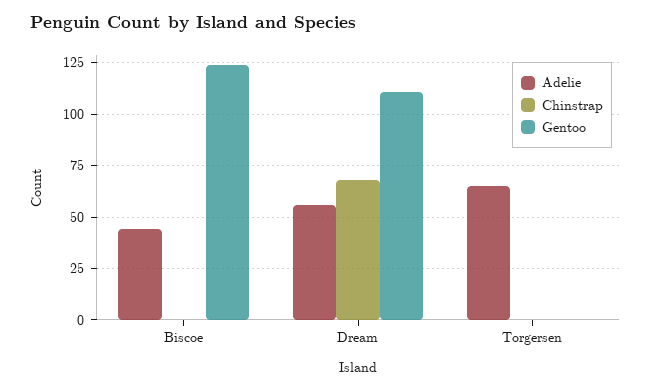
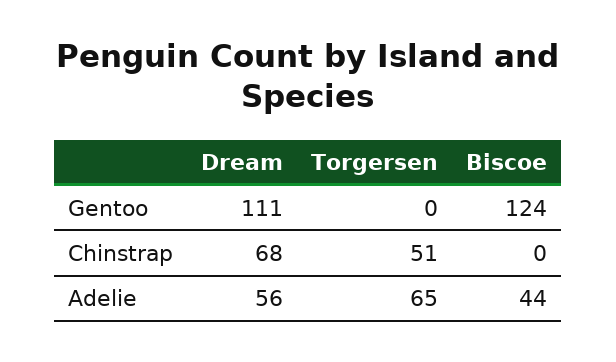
  {
    "Adelie": {
      "Biscoe": 44,
      "Dream": 56,
      "Torgersen": 65
    },
    "Chinstrap": {
      "Biscoe": 0,
      "Dream": 68,
-     "Torgersen": 0
+     "Torgersen": 51
    },
    "Gentoo": {
      "Biscoe": 124,
      "Dream": 111,
      "Torgersen": 0
    }
  }

